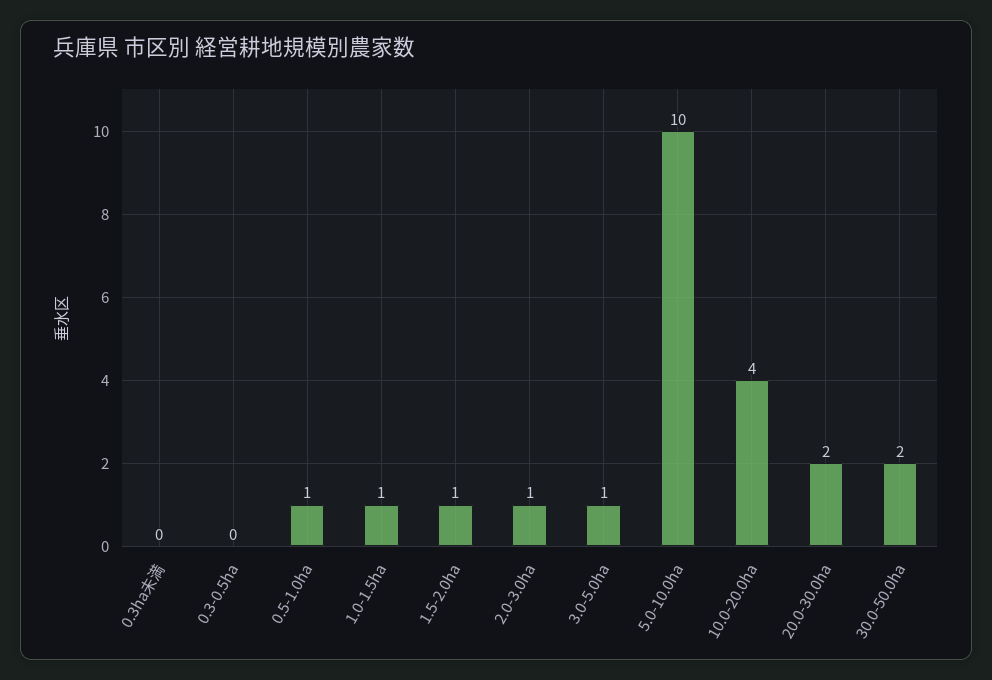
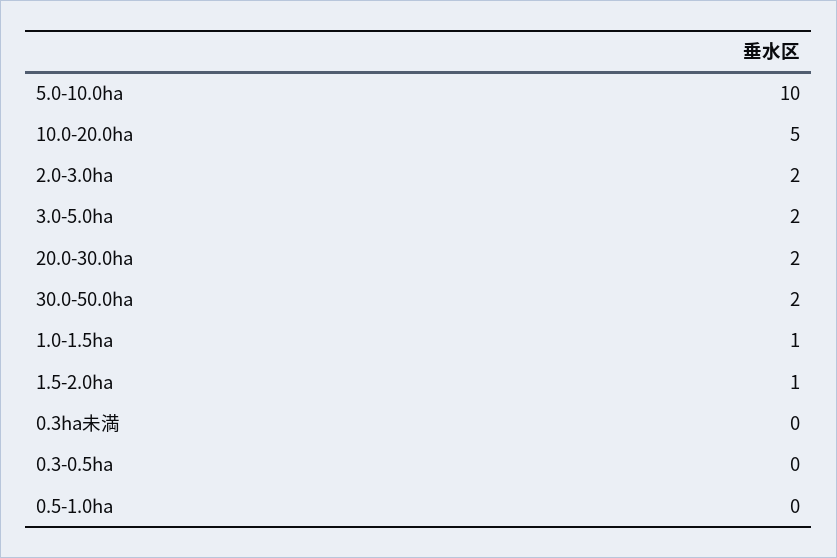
  {
    "0.3ha未満": 0,
    "0.3-0.5ha": 0,
-   "0.5-1.0ha": 1,
+   "0.5-1.0ha": 0,
    "1.0-1.5ha": 1,
    "1.5-2.0ha": 1,
-   "2.0-3.0ha": 1,
+   "2.0-3.0ha": 2,
-   "3.0-5.0ha": 1,
+   "3.0-5.0ha": 2,
    "5.0-10.0ha": 10,
-   "10.0-20.0ha": 4,
+   "10.0-20.0ha": 5,
    "20.0-30.0ha": 2,
    "30.0-50.0ha": 2
  }

